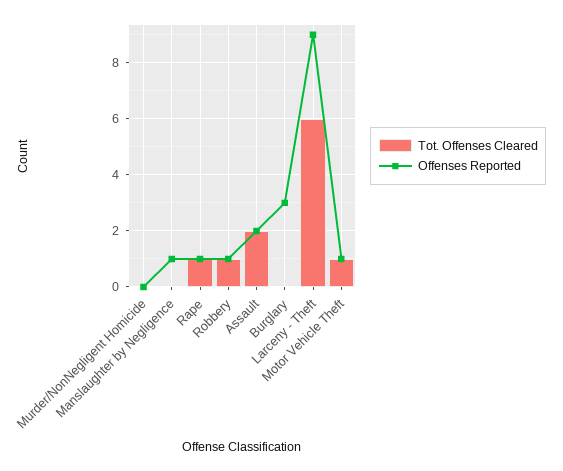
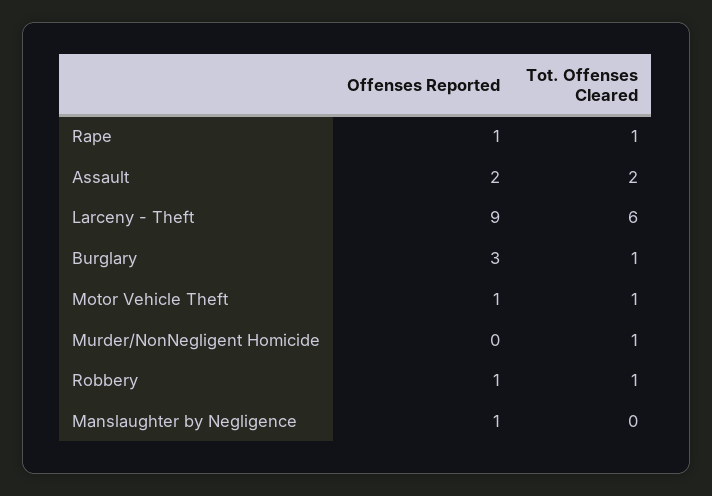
  {
    "Tot. Offenses Cleared": {
-     "Murder/NonNegligent Homicide": 0,
+     "Murder/NonNegligent Homicide": 1,
      "Manslaughter by Negligence": 0,
      "Rape": 1,
      "Robbery": 1,
      "Assault": 2,
-     "Burglary": 0,
+     "Burglary": 1,
      "Larceny - Theft": 6,
      "Motor Vehicle Theft": 1
    },
    "Offenses Reported": {
      "Murder/NonNegligent Homicide": 0,
      "Manslaughter by Negligence": 1,
      "Rape": 1,
      "Robbery": 1,
      "Assault": 2,
      "Burglary": 3,
      "Larceny - Theft": 9,
      "Motor Vehicle Theft": 1
    }
  }

